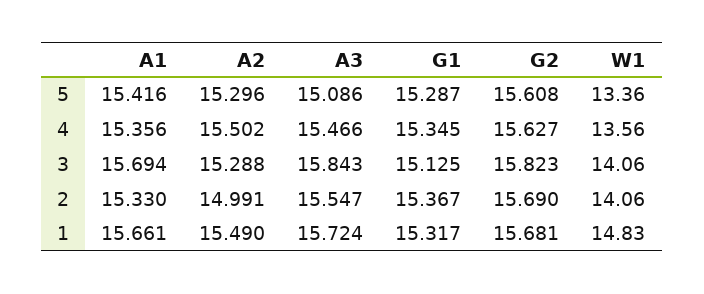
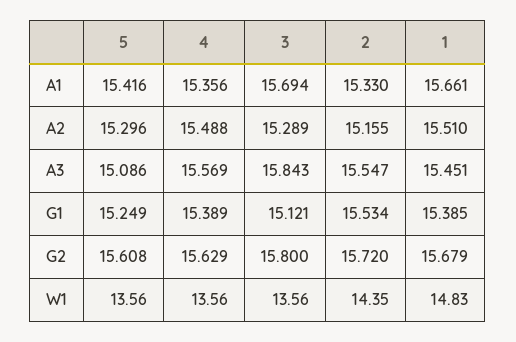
  {
    "A1": {
      "5": 15.416,
      "4": 15.356,
      "3": 15.694,
      "2": 15.33,
      "1": 15.661
    },
    "A2": {
      "5": 15.296,
-     "4": 15.502,
+     "4": 15.488,
-     "3": 15.288,
+     "3": 15.289,
-     "2": 14.991,
+     "2": 15.155,
-     "1": 15.49
+     "1": 15.51
    },
    "A3": {
      "5": 15.086,
-     "4": 15.466,
+     "4": 15.569,
      "3": 15.843,
      "2": 15.547,
-     "1": 15.724
+     "1": 15.451
    },
    "G1": {
-     "5": 15.287,
+     "5": 15.249,
-     "4": 15.345,
+     "4": 15.389,
-     "3": 15.125,
+     "3": 15.121,
-     "2": 15.367,
+     "2": 15.534,
-     "1": 15.317
+     "1": 15.385
    },
    "G2": {
      "5": 15.608,
-     "4": 15.627,
+     "4": 15.629,
-     "3": 15.823,
+     "3": 15.8,
-     "2": 15.69,
+     "2": 15.72,
-     "1": 15.681
+     "1": 15.679
    },
    "W1": {
-     "5": 13.36,
+     "5": 13.56,
      "4": 13.56,
-     "3": 14.06,
+     "3": 13.56,
-     "2": 14.06,
+     "2": 14.35,
      "1": 14.83
    }
  }

